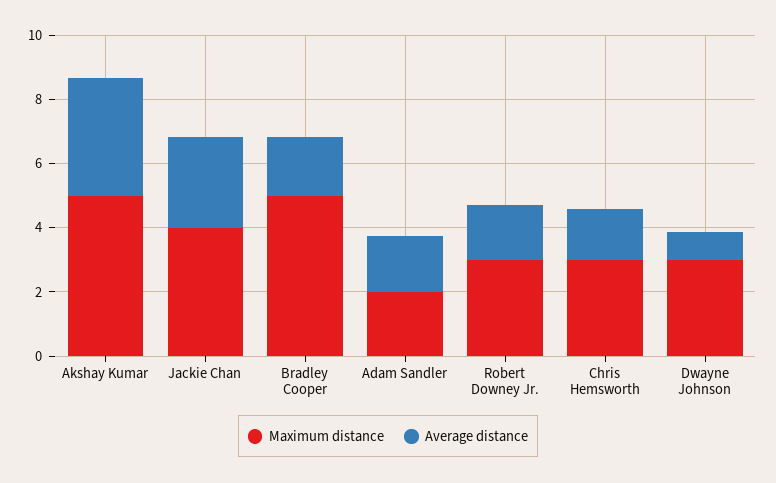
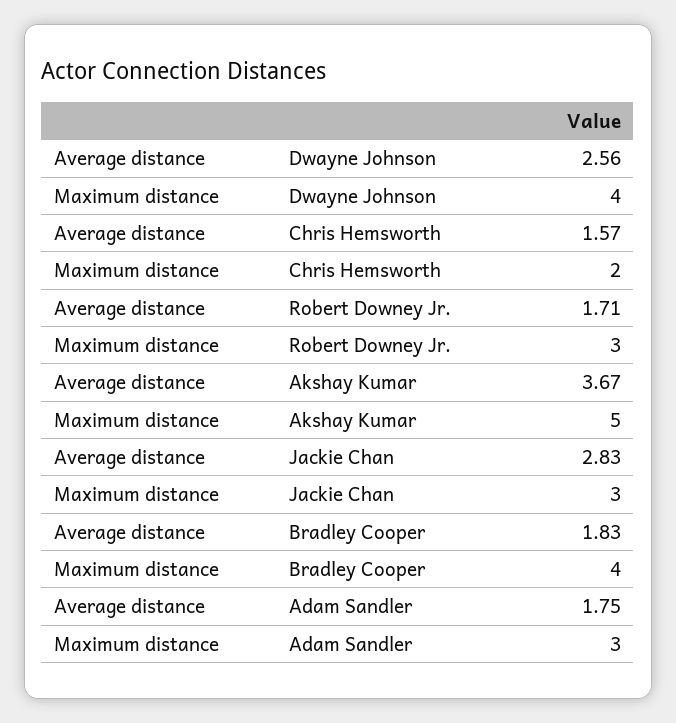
  {
    "Maximum distance": {
      "Akshay Kumar": 5,
-     "Jackie Chan": 4,
+     "Jackie Chan": 3,
-     "Bradley Cooper": 5,
+     "Bradley Cooper": 4,
-     "Adam Sandler": 2,
+     "Adam Sandler": 3,
      "Robert Downey Jr.": 3,
-     "Chris Hemsworth": 3,
+     "Chris Hemsworth": 2,
-     "Dwayne Johnson": 3
+     "Dwayne Johnson": 4
    },
    "Average distance": {
      "Akshay Kumar": 3.67,
      "Jackie Chan": 2.83,
      "Bradley Cooper": 1.83,
      "Adam Sandler": 1.75,
      "Robert Downey Jr.": 1.71,
      "Chris Hemsworth": 1.57,
-     "Dwayne Johnson": 1
+     "Dwayne Johnson": 2.56
    }
  }

